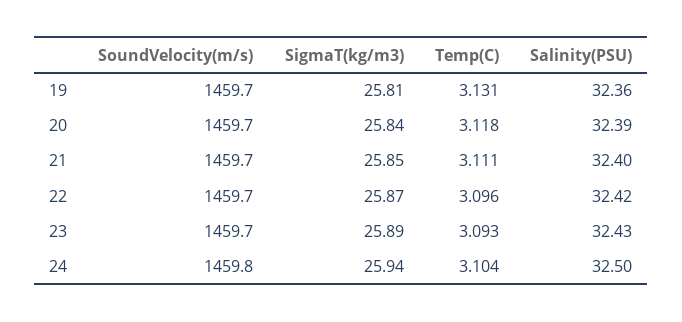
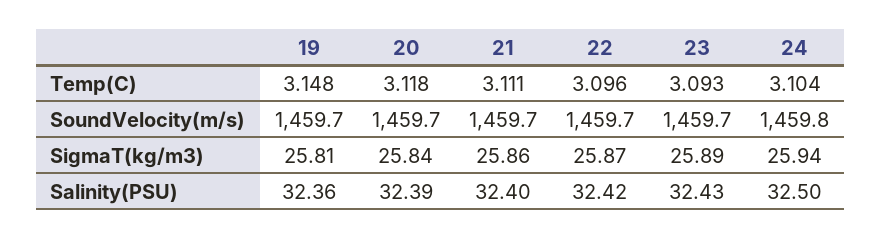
  {
    "SoundVelocity(m/s)": {
      "19": 1459.7,
      "20": 1459.7,
      "21": 1459.7,
      "22": 1459.7,
      "23": 1459.7,
      "24": 1459.8
    },
    "SigmaT(kg/m3)": {
      "19": 25.81,
      "20": 25.84,
-     "21": 25.85,
+     "21": 25.86,
      "22": 25.87,
      "23": 25.89,
      "24": 25.94
    },
    "Temp(C)": {
-     "19": 3.131,
+     "19": 3.148,
      "20": 3.118,
      "21": 3.111,
      "22": 3.096,
      "23": 3.093,
      "24": 3.104
    },
    "Salinity(PSU)": {
      "19": 32.36,
      "20": 32.39,
      "21": 32.4,
      "22": 32.42,
      "23": 32.43,
      "24": 32.5
    }
  }

